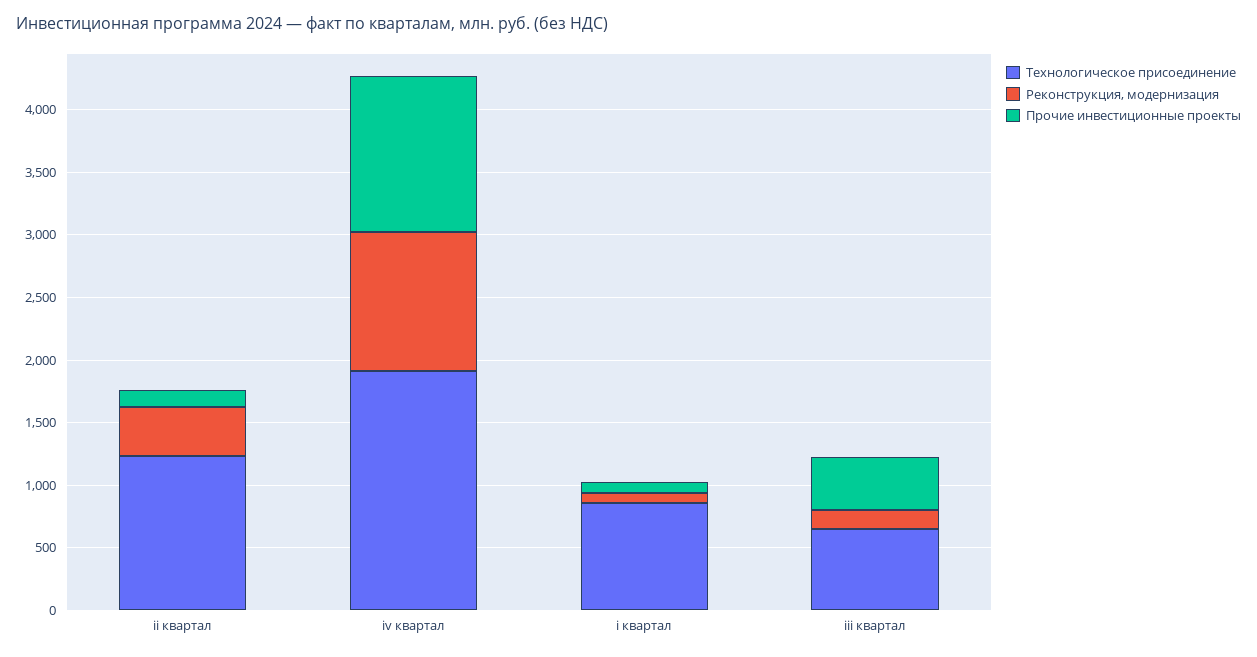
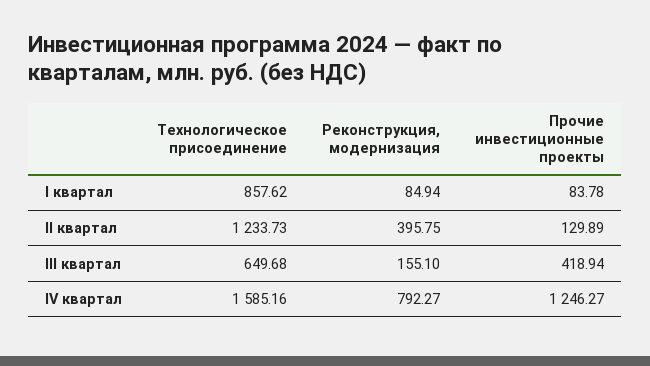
  {
    "Технологическое присоединение": {
      "ii квартал": 1233.73,
-     "iv квартал": 1900,
+     "iv квартал": 1585.16,
      "i квартал": 857.62,
      "iii квартал": 649.68
    },
    "Реконструкция, модернизация": {
      "ii квартал": 395.75,
-     "iv квартал": 1100,
+     "iv квартал": 792.27,
      "i квартал": 84.94,
      "iii квартал": 155.1
    },
    "Прочие инвестиционные проекты": {
      "ii квартал": 129.89,
      "iv квартал": 1246.27,
      "i квартал": 83.78,
      "iii квартал": 418.94
    }
  }

